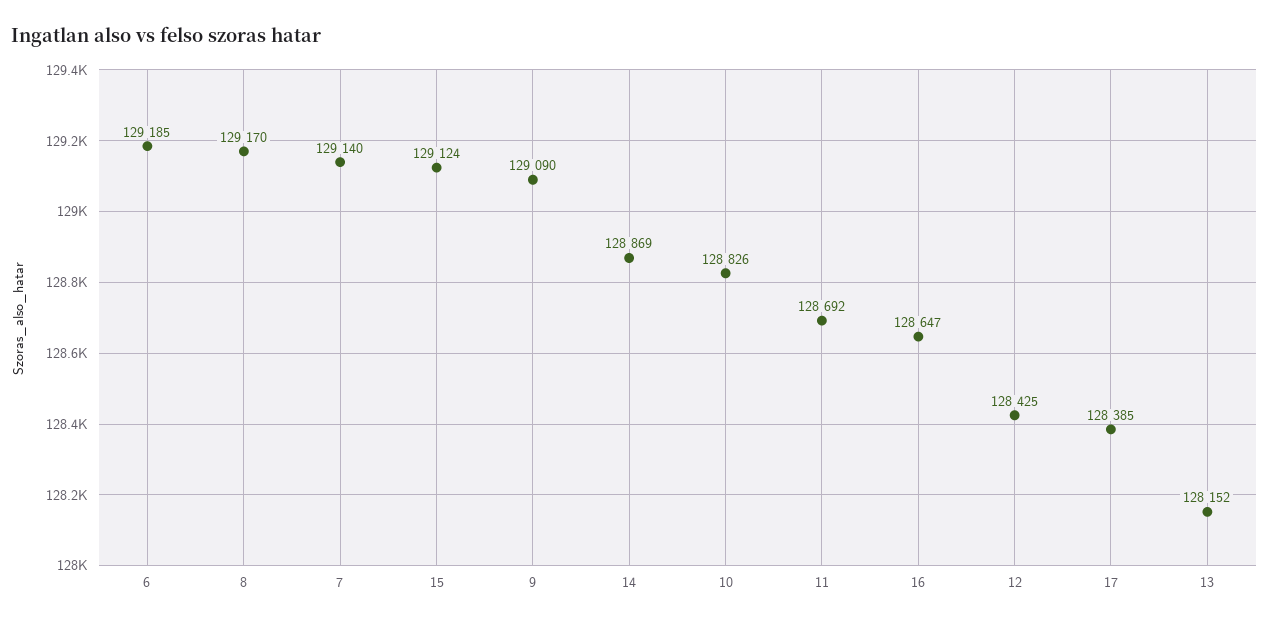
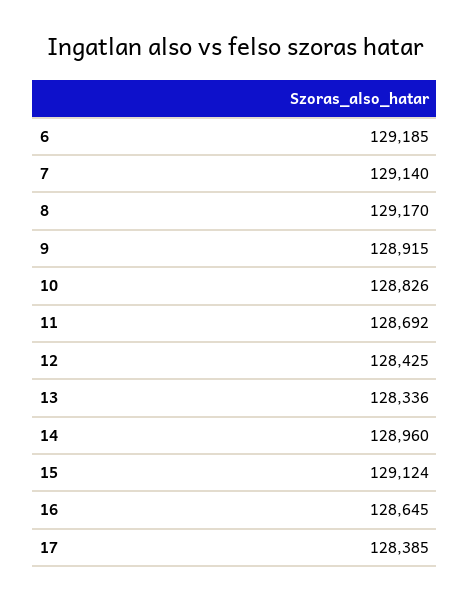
  {
    "6": 129185,
    "8": 129170,
    "7": 129140,
    "15": 129124,
-   "9": 129090,
+   "9": 128915,
-   "14": 128869,
+   "14": 128960,
    "10": 128826,
    "11": 128692,
-   "16": 128647,
+   "16": 128645,
    "12": 128425,
    "17": 128385,
-   "13": 128152
+   "13": 128336
  }

